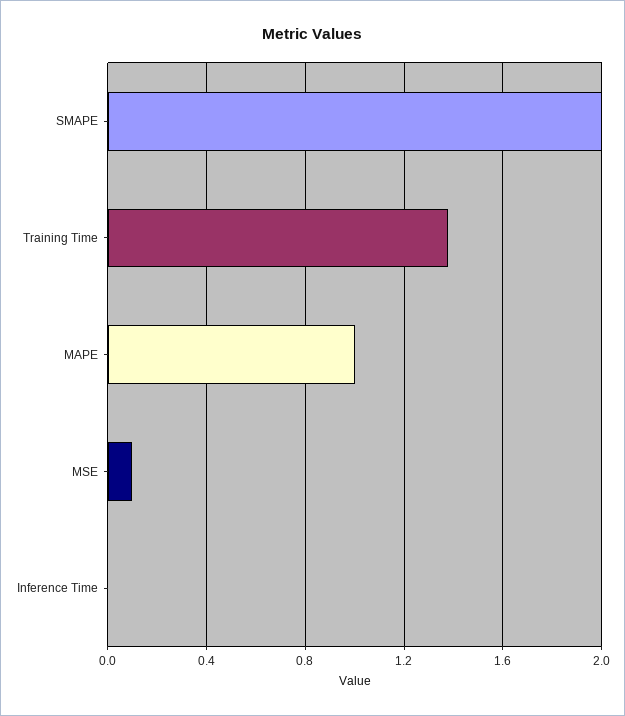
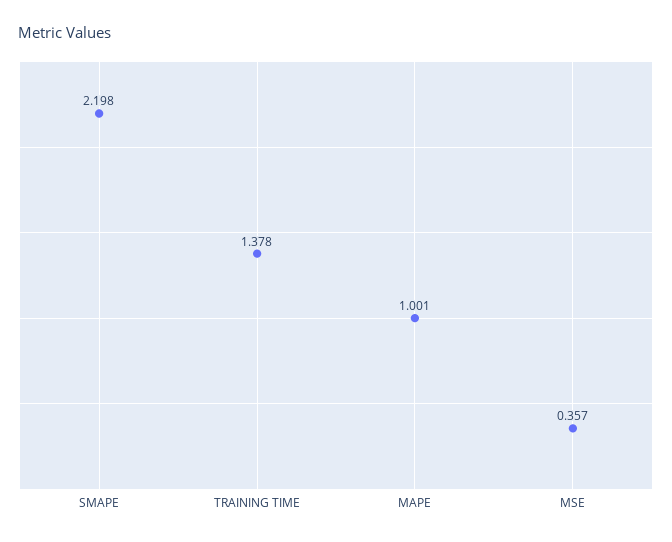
  {
-   "SMAPE": 2,
+   "SMAPE": 2.198,
    "Training Time": 1.378,
    "MAPE": 1.001,
-   "MSE": 0.1,
+   "MSE": 0.357
-   "Inference Time": 0
  }

